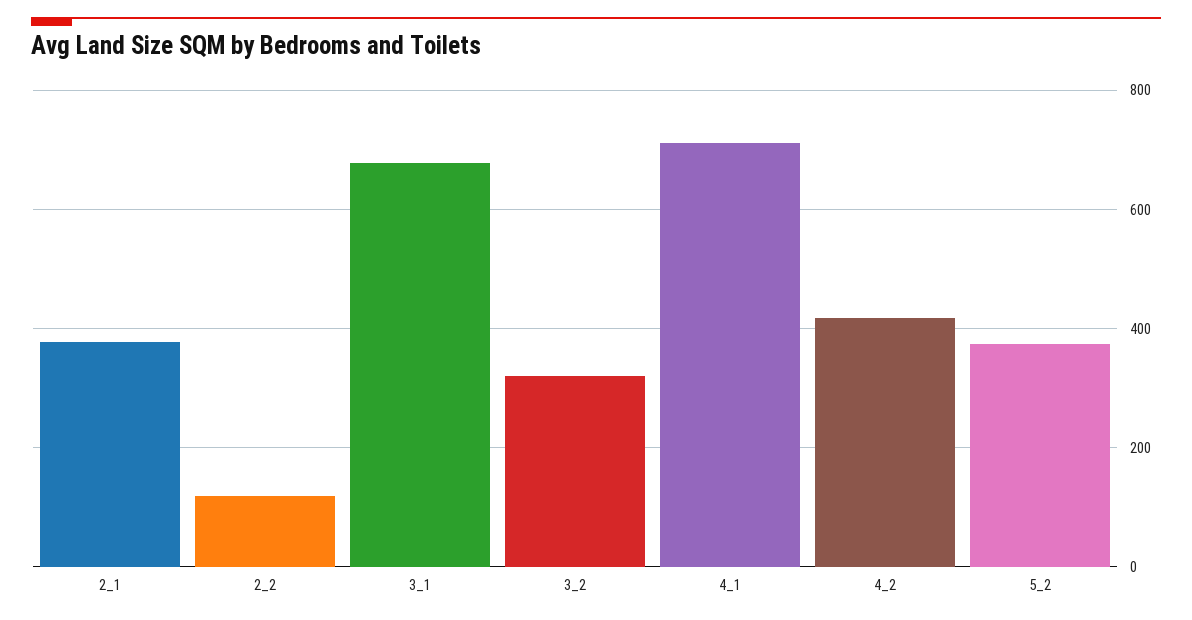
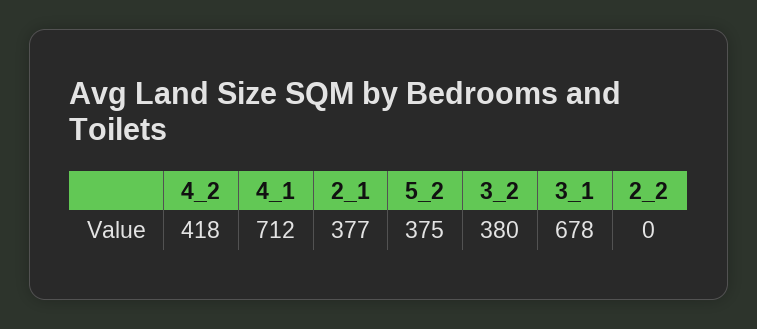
  {
    "2_1": 377,
-   "2_2": 120,
+   "2_2": 0,
    "3_1": 678,
-   "3_2": 320,
+   "3_2": 380,
    "4_1": 712,
    "4_2": 418,
    "5_2": 375
  }

